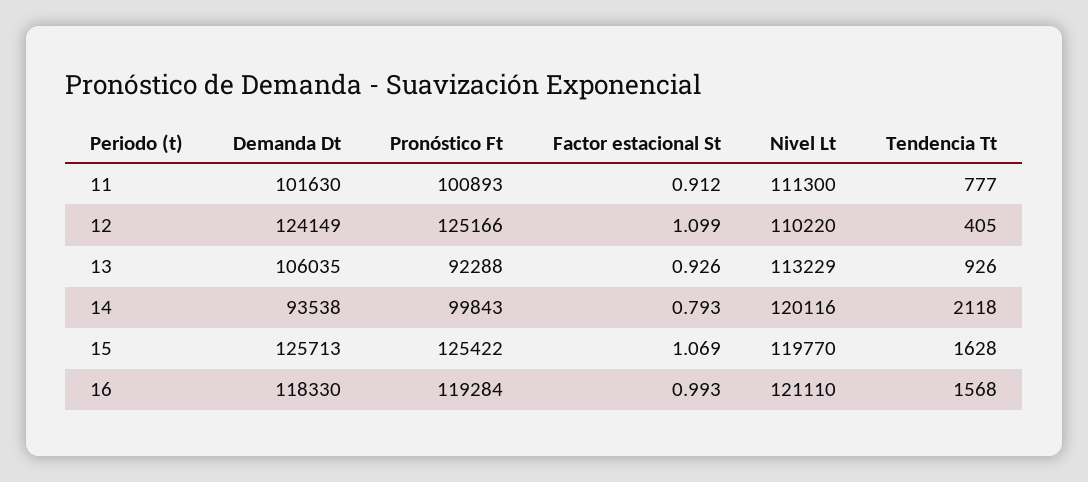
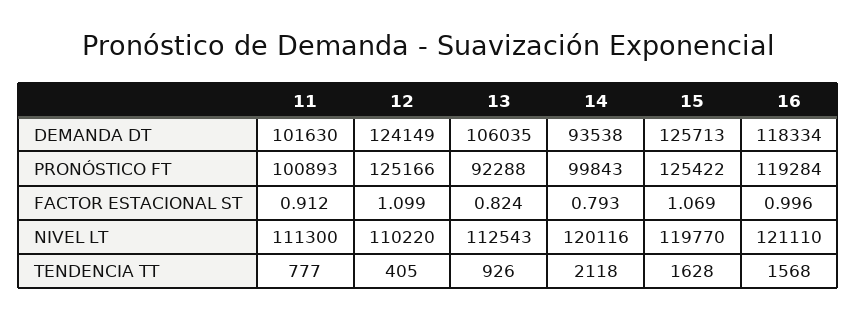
  {
    "Demanda Dt": {
      "11": 101630,
      "12": 124149,
      "13": 106035,
      "14": 93538,
      "15": 125713,
-     "16": 118330
+     "16": 118334
    },
    "Pronóstico Ft": {
      "11": 100893,
      "12": 125166,
      "13": 92288,
      "14": 99843,
      "15": 125422,
      "16": 119284
    },
    "Factor estacional St": {
      "11": 0.912,
      "12": 1.099,
-     "13": 0.926,
+     "13": 0.824,
      "14": 0.793,
      "15": 1.069,
-     "16": 0.993
+     "16": 0.996
    },
    "Nivel Lt": {
      "11": 111300,
      "12": 110220,
-     "13": 113229,
+     "13": 112543,
      "14": 120116,
      "15": 119770,
      "16": 121110
    },
    "Tendencia Tt": {
      "11": 777,
      "12": 405,
      "13": 926,
      "14": 2118,
      "15": 1628,
      "16": 1568
    }
  }

